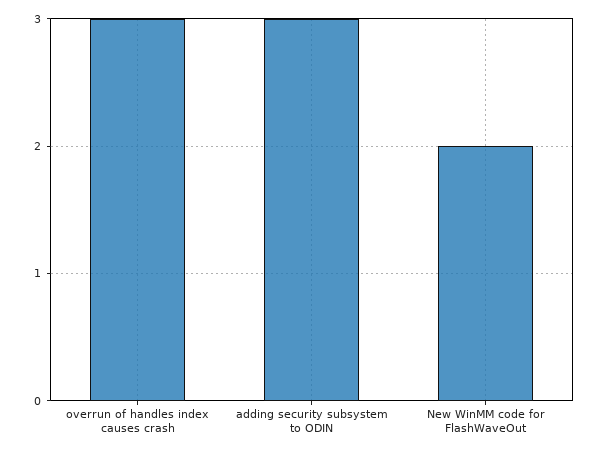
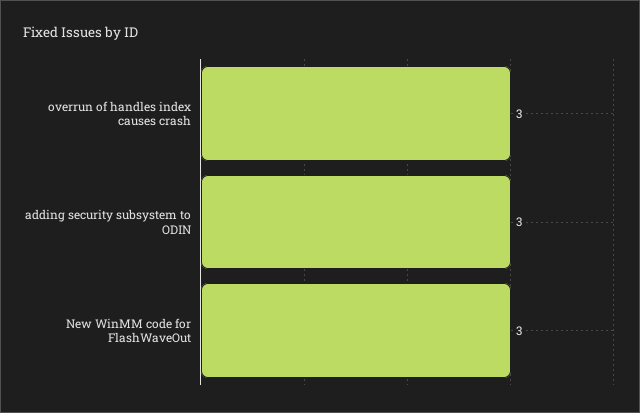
  {
    "overrun of handles index causes crash": 3,
    "adding security subsystem to ODIN": 3,
-   "New WinMM code for FlashWaveOut": 2
+   "New WinMM code for FlashWaveOut": 3
  }

